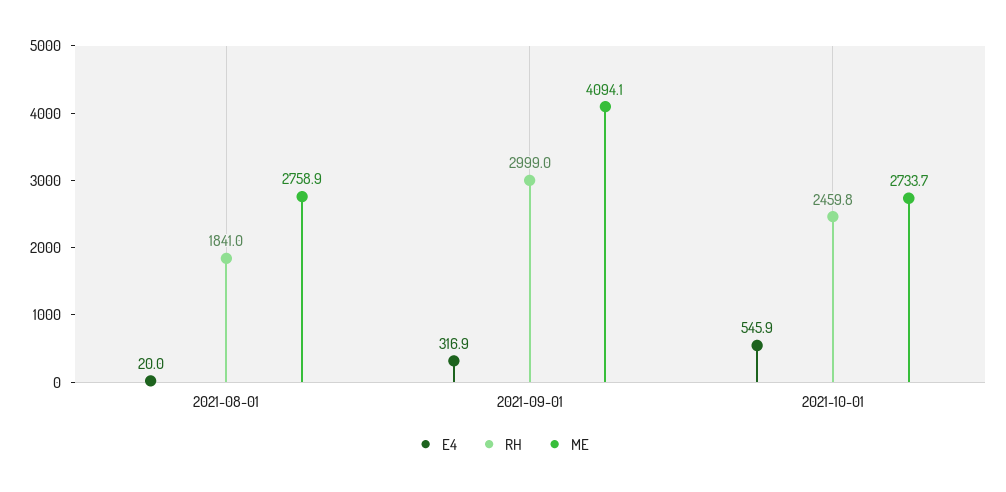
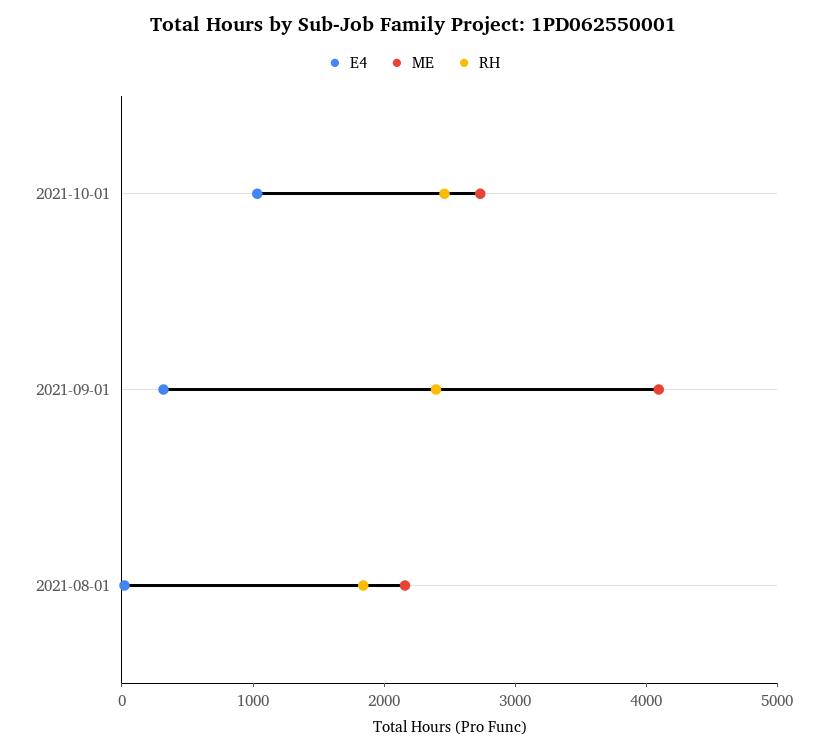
  {
    "E4": {
      "2021-08-01": 20,
      "2021-09-01": 316.9,
-     "2021-10-01": 545.9
+     "2021-10-01": 1000
    },
    "RH": {
      "2021-08-01": 1841,
-     "2021-09-01": 2999,
+     "2021-09-01": 2400,
      "2021-10-01": 2459.8
    },
    "ME": {
-     "2021-08-01": 2758.9,
+     "2021-08-01": 2200,
      "2021-09-01": 4094.1,
      "2021-10-01": 2733.7
    }
  }

